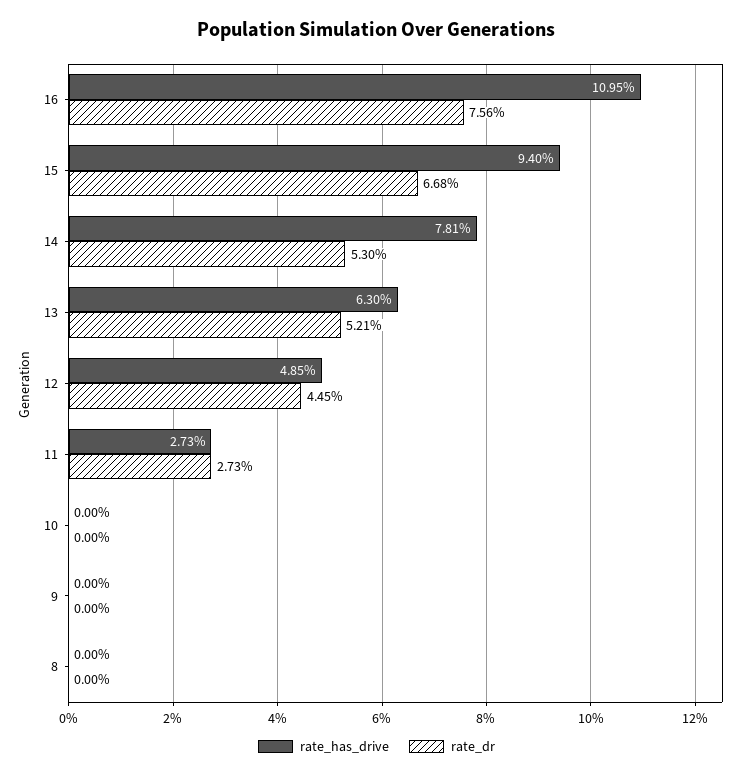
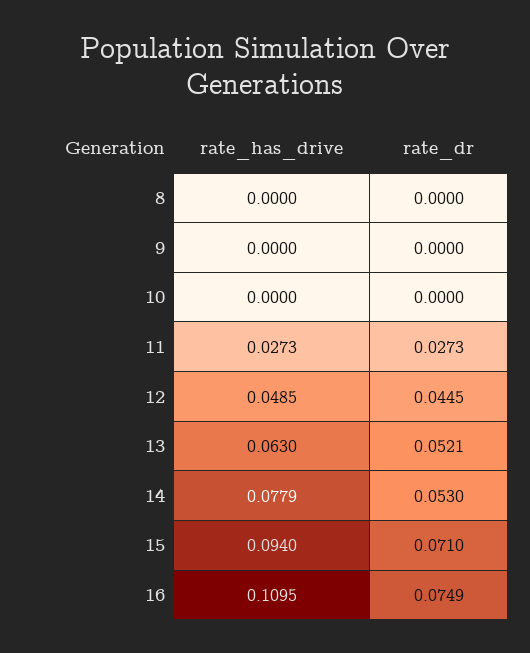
  {
    "rate_has_drive": {
      "16": 0.1095,
      "15": 0.094,
-     "14": 0.0781,
+     "14": 0.0779,
      "13": 0.063,
      "12": 0.0485,
      "11": 0.0273,
      "10": 0,
      "9": 0,
      "8": 0
    },
    "rate_dr": {
-     "16": 0.0756,
+     "16": 0.0749,
-     "15": 0.0668,
+     "15": 0.071,
      "14": 0.053,
      "13": 0.0521,
      "12": 0.0445,
      "11": 0.0273,
      "10": 0,
      "9": 0,
      "8": 0
    }
  }

